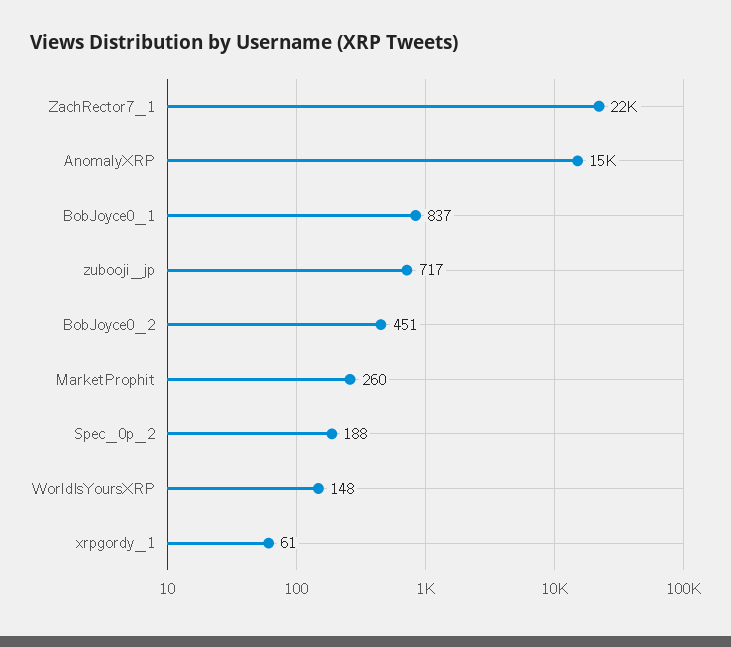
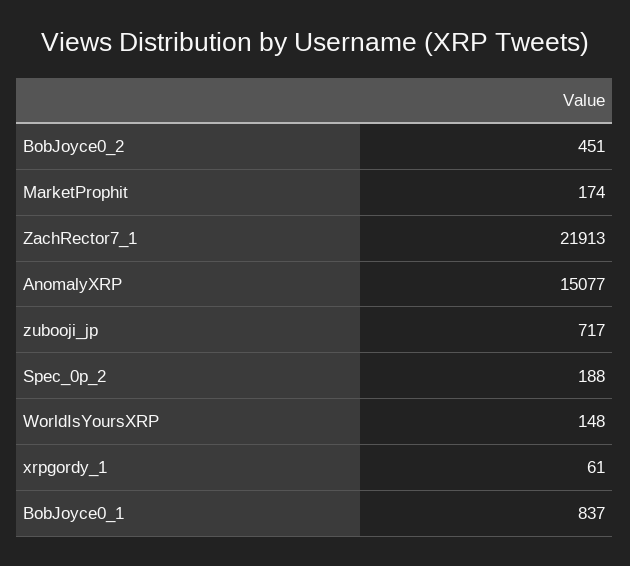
  {
    "ZachRector7_1": 21913,
    "AnomalyXRP": 15077,
    "BobJoyce0_1": 837,
    "zubooji_jp": 717,
    "BobJoyce0_2": 451,
-   "MarketProphit": 260,
+   "MarketProphit": 174,
    "Spec_0p_2": 188,
    "WorldIsYoursXRP": 148,
    "xrpgordy_1": 61
  }

